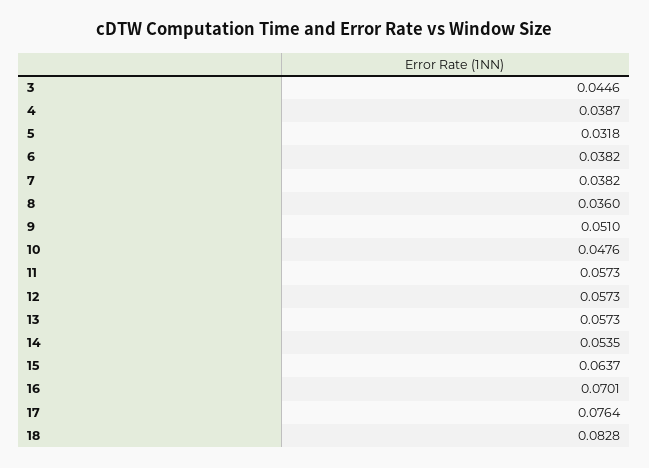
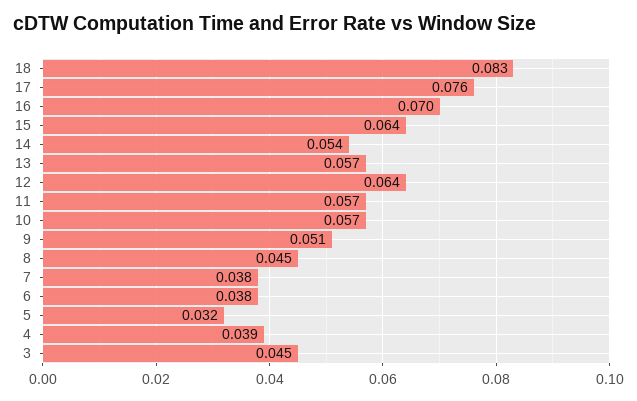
  {
    "3": 0.0446,
    "4": 0.0387,
    "5": 0.0318,
    "6": 0.0382,
    "7": 0.0382,
-   "8": 0.036,
+   "8": 0.045,
    "9": 0.051,
-   "10": 0.0476,
+   "10": 0.057,
    "11": 0.0573,
-   "12": 0.0573,
+   "12": 0.064,
    "13": 0.0573,
    "14": 0.0535,
    "15": 0.0637,
    "16": 0.0701,
    "17": 0.0764,
    "18": 0.0828
  }

